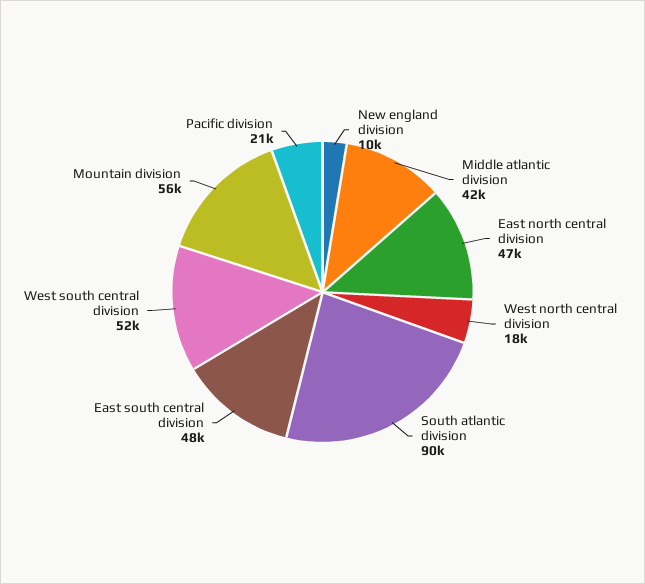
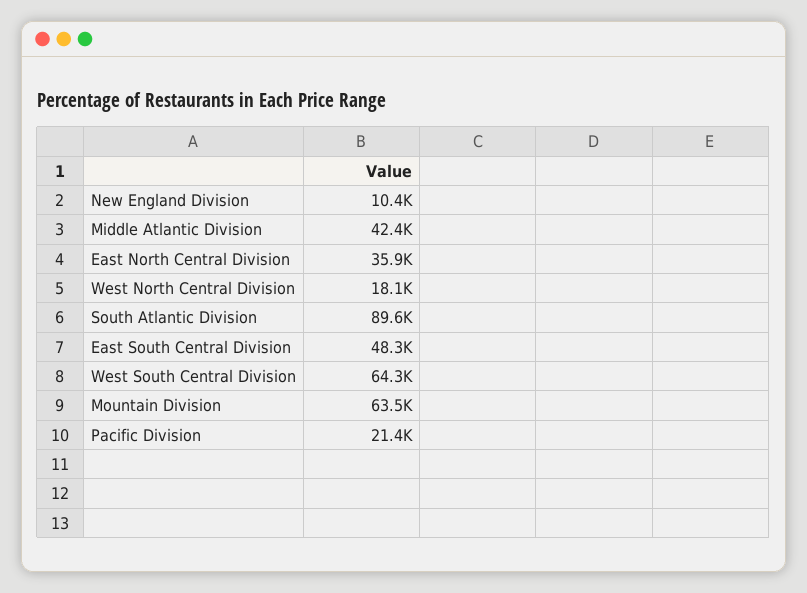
  {
    "New england division": 10400,
    "Middle atlantic division": 42400,
-   "East north central division": 47000,
+   "East north central division": 35900,
    "West north central division": 18100,
    "South atlantic division": 89600,
    "East south central division": 48300,
-   "West south central division": 52000,
+   "West south central division": 64300,
-   "Mountain division": 56000,
+   "Mountain division": 63500,
    "Pacific division": 21400
  }

